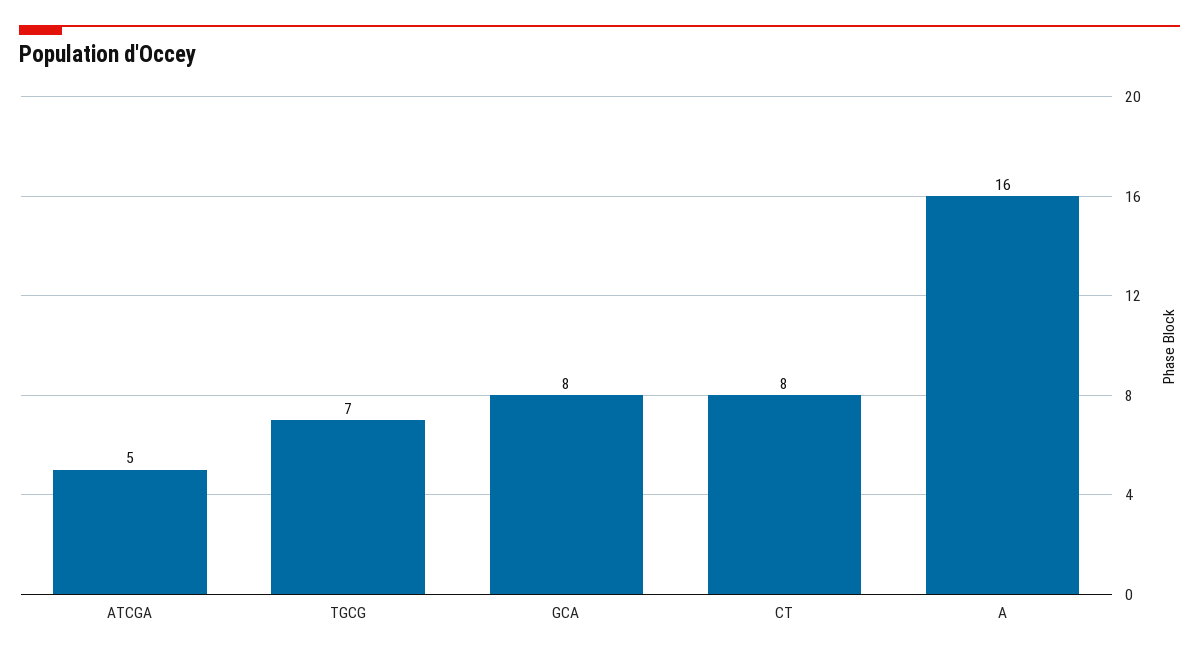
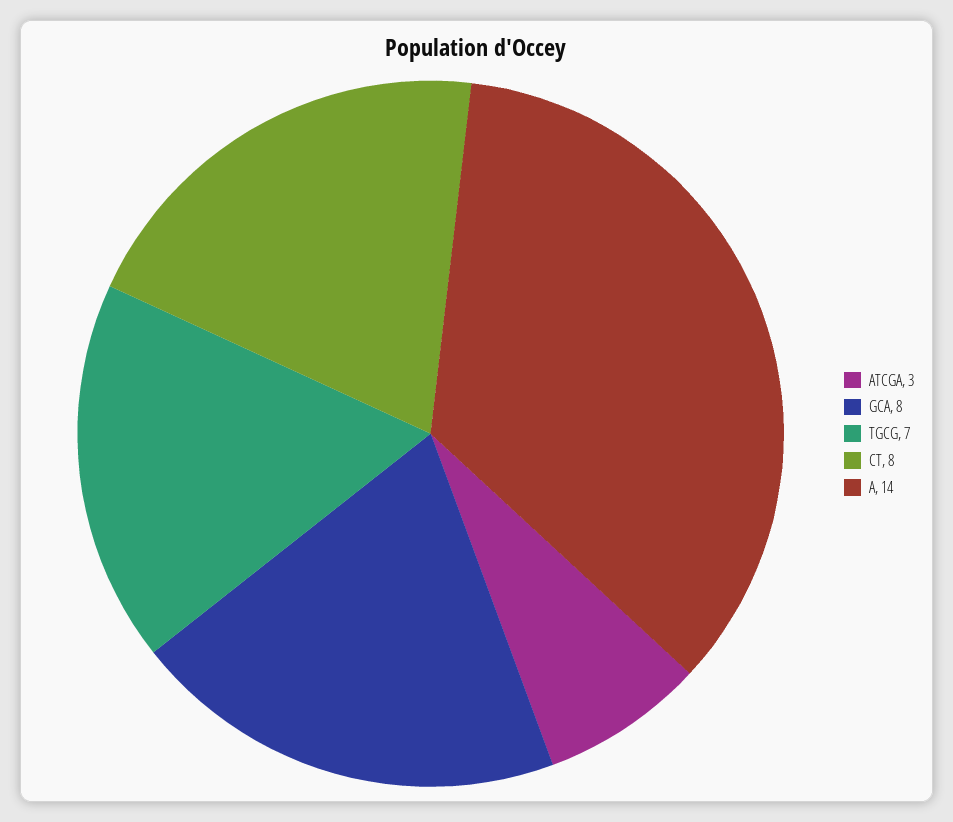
  {
-   "ATCGA": 5,
+   "ATCGA": 3,
    "TGCG": 7,
    "GCA": 8,
    "CT": 8,
-   "A": 16
+   "A": 14
  }

